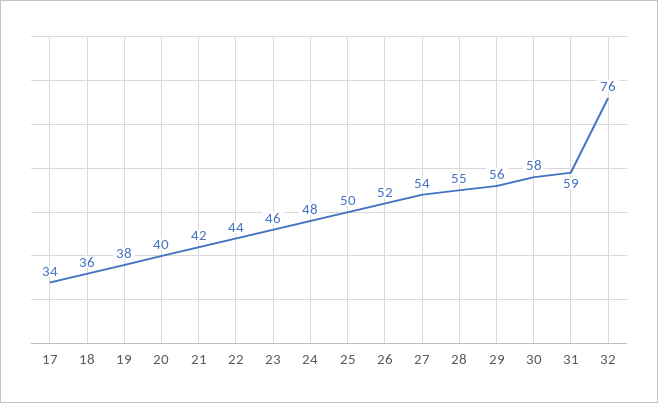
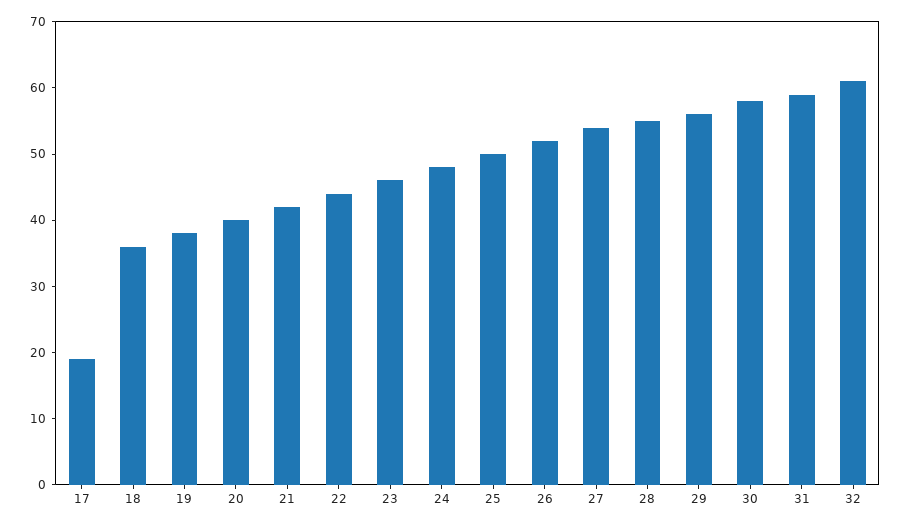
  {
-   "17": 34,
+   "17": 20,
    "18": 36,
    "19": 38,
    "20": 40,
    "21": 42,
    "22": 44,
    "23": 46,
    "24": 48,
    "25": 50,
    "26": 52,
    "27": 54,
    "28": 55,
    "29": 56,
    "30": 58,
    "31": 59,
-   "32": 76
+   "32": 60
  }

